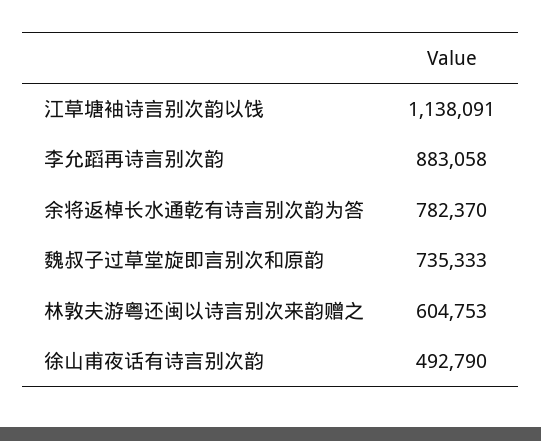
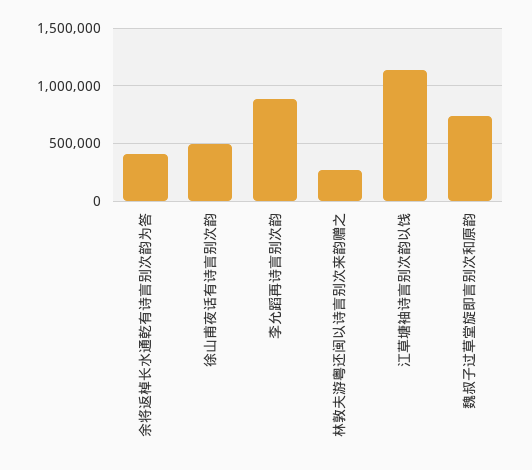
  {
    "江草塘袖诗言别次韵以饯": 1138091,
    "李允蹈再诗言别次韵": 883058,
-   "余将返棹长水通乾有诗言别次韵为答": 782370,
+   "余将返棹长水通乾有诗言别次韵为答": 400000,
    "魏叔子过草堂旋即言别次和原韵": 735333,
-   "林敦夫游粤还闽以诗言别次来韵赠之": 604753,
+   "林敦夫游粤还闽以诗言别次来韵赠之": 300000,
    "徐山甫夜话有诗言别次韵": 492790
  }

